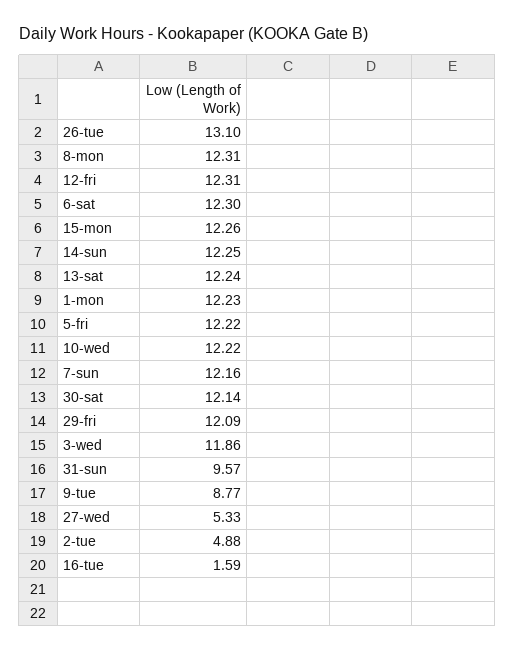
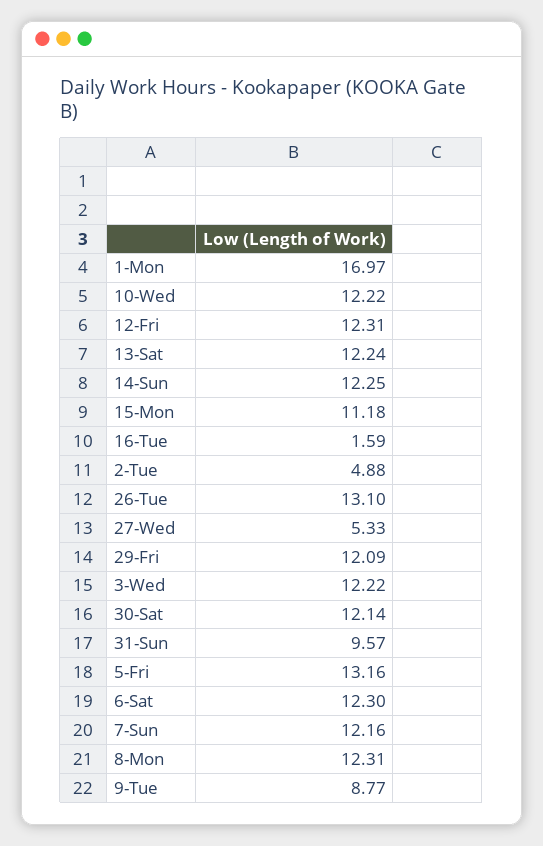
  {
    "26-tue": 13.1,
    "8-mon": 12.31,
    "12-fri": 12.31,
    "6-sat": 12.3,
-   "15-mon": 12.26,
+   "15-mon": 11.18,
    "14-sun": 12.25,
    "13-sat": 12.24,
-   "1-mon": 12.23,
+   "1-mon": 16.97,
-   "5-fri": 12.22,
+   "5-fri": 13.16,
    "10-wed": 12.22,
    "7-sun": 12.16,
    "30-sat": 12.14,
    "29-fri": 12.09,
-   "3-wed": 11.86,
+   "3-wed": 12.22,
    "31-sun": 9.57,
    "9-tue": 8.77,
    "27-wed": 5.33,
    "2-tue": 4.88,
    "16-tue": 1.59
  }

